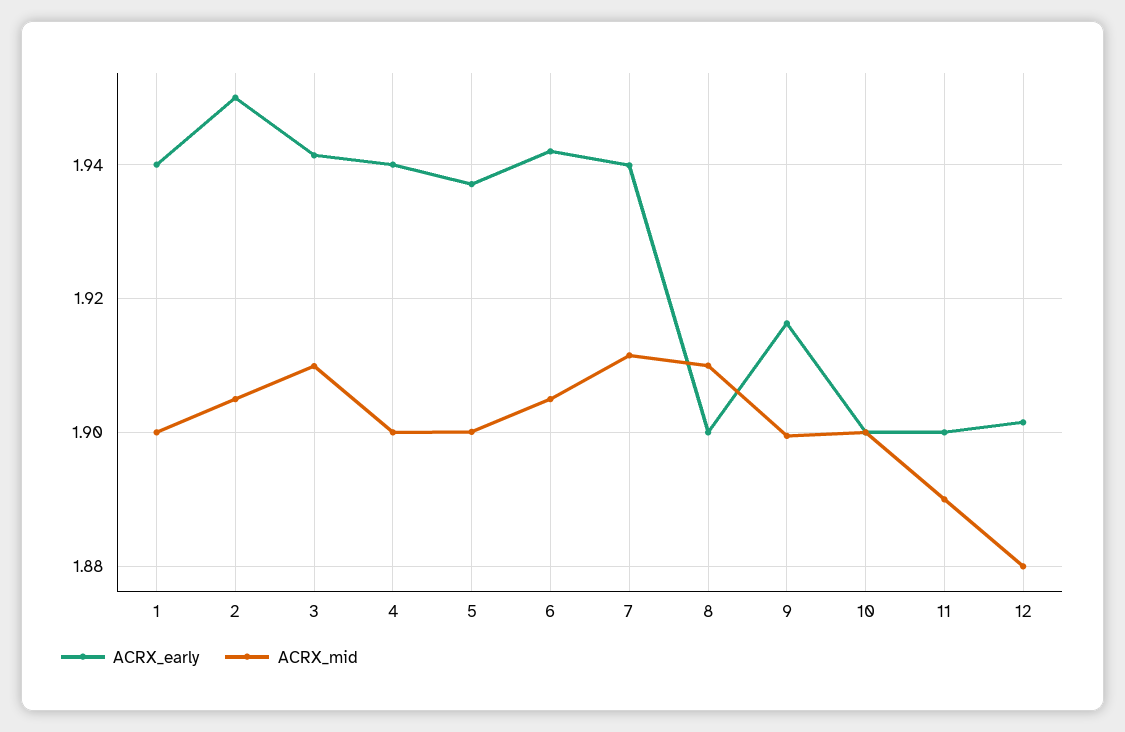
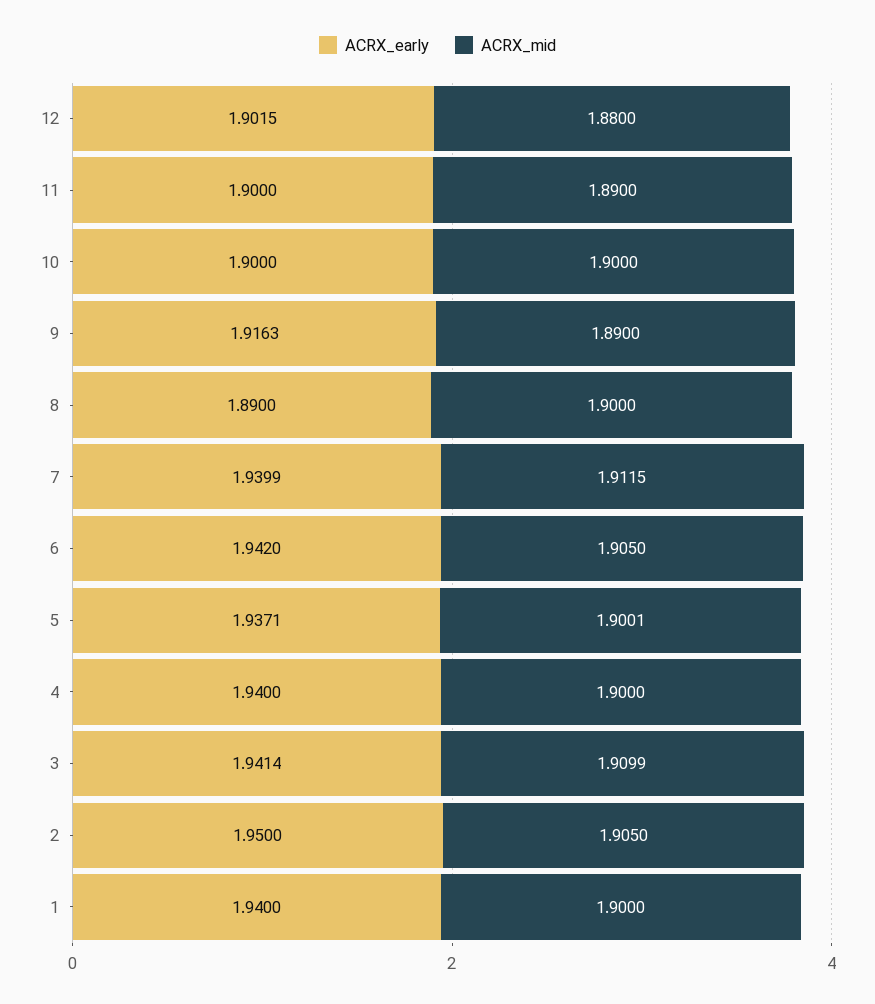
  {
    "ACRX_early": {
      "1": 1.94,
      "2": 1.95,
      "3": 1.9414,
      "4": 1.94,
      "5": 1.9371,
      "6": 1.942,
      "7": 1.9399,
-     "8": 1.9,
+     "8": 1.89,
      "9": 1.9163,
      "10": 1.9,
      "11": 1.9,
      "12": 1.9015
    },
    "ACRX_mid": {
      "1": 1.9,
      "2": 1.905,
      "3": 1.9099,
      "4": 1.9,
      "5": 1.9001,
      "6": 1.905,
      "7": 1.9115,
-     "8": 1.91,
+     "8": 1.9,
-     "9": 1.9,
+     "9": 1.89,
      "10": 1.9,
      "11": 1.89,
      "12": 1.88
    }
  }

